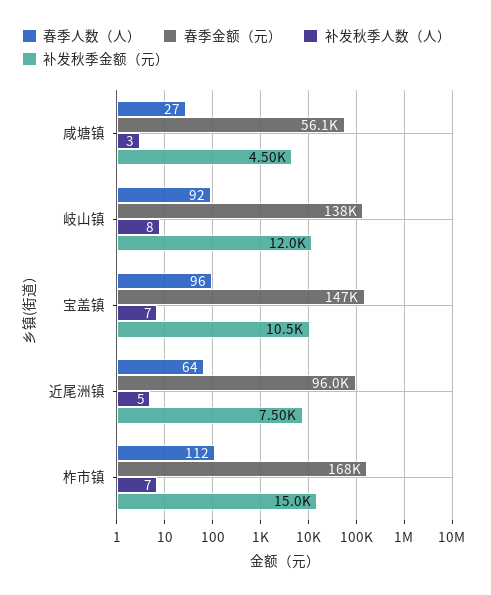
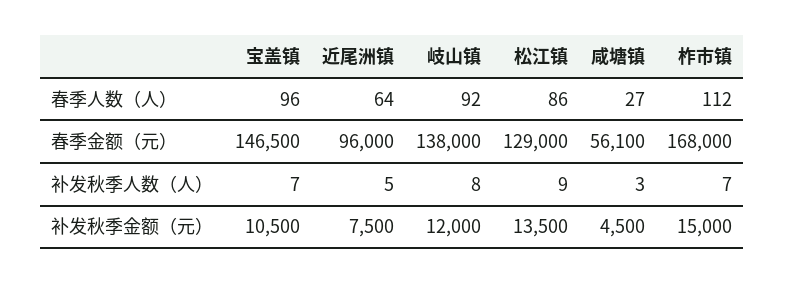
  {
    "春季人数（人）": {
      "咸塘镇": 27,
      "岐山镇": 92,
      "宝盖镇": 96,
      "近尾洲镇": 64,
-     "柞市镇": 112
+     "柞市镇": 112,
+     "松江镇": 86
    },
    "春季金额（元）": {
      "咸塘镇": 56100,
      "岐山镇": 138000,
      "宝盖镇": 146500,
      "近尾洲镇": 96000,
-     "柞市镇": 168000
+     "柞市镇": 168000,
+     "松江镇": 129000
    },
    "补发秋季人数（人）": {
      "咸塘镇": 3,
      "岐山镇": 8,
      "宝盖镇": 7,
      "近尾洲镇": 5,
-     "柞市镇": 7
+     "柞市镇": 7,
+     "松江镇": 9
    },
    "补发秋季金额（元）": {
      "咸塘镇": 4500,
      "岐山镇": 12000,
      "宝盖镇": 10500,
      "近尾洲镇": 7500,
-     "柞市镇": 15000
+     "柞市镇": 15000,
+     "松江镇": 13500
    }
  }

